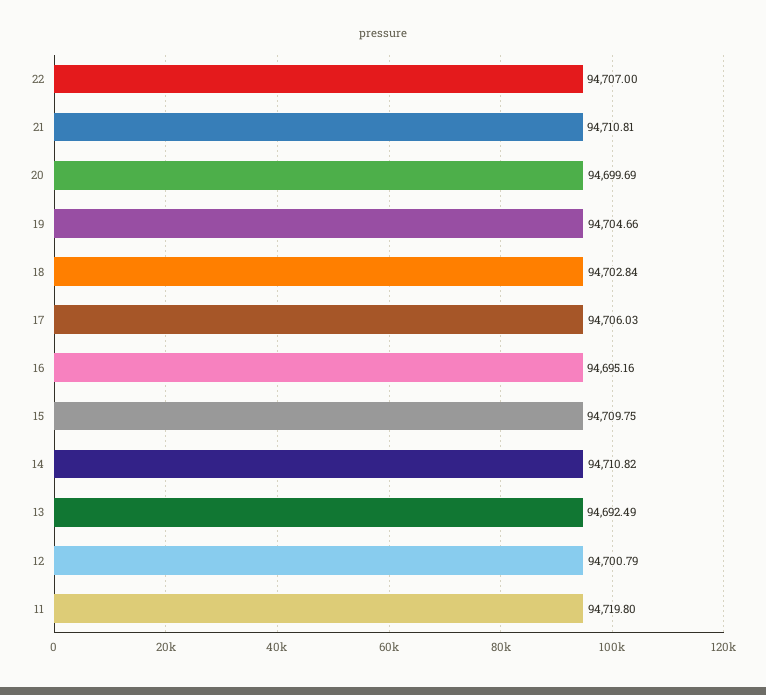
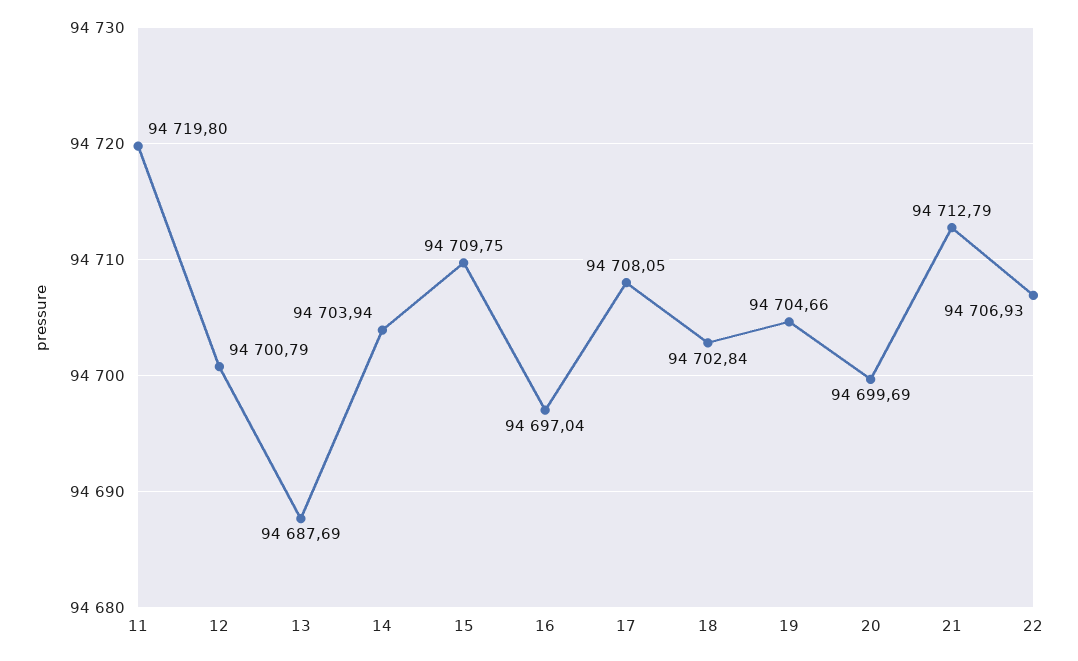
  {
-   "22": 94707,
+   "22": 94706.93,
-   "21": 94710.81,
+   "21": 94712.79,
    "20": 94699.69,
    "19": 94704.66,
    "18": 94702.84,
-   "17": 94706.03,
+   "17": 94708.05,
-   "16": 94695.16,
+   "16": 94697.04,
    "15": 94709.75,
-   "14": 94710.82,
+   "14": 94703.94,
-   "13": 94692.49,
+   "13": 94687.69,
    "12": 94700.79,
    "11": 94719.8
  }

